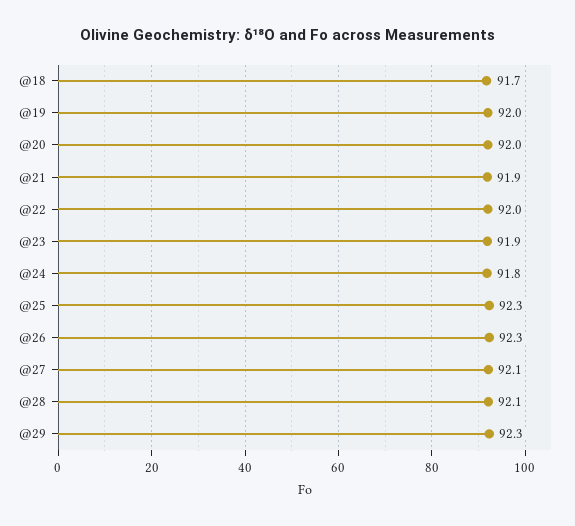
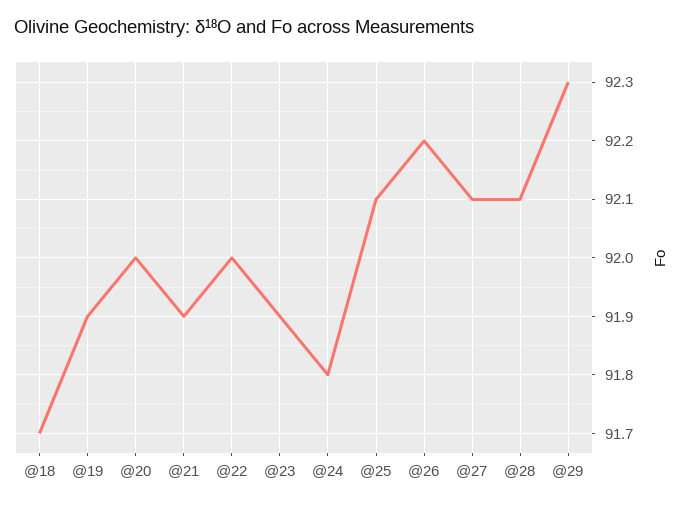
  {
    "@18": 91.7,
-   "@19": 92,
+   "@19": 91.9,
    "@20": 92,
    "@21": 91.9,
    "@22": 92,
    "@23": 91.9,
    "@24": 91.8,
-   "@25": 92.3,
+   "@25": 92.1,
-   "@26": 92.3,
+   "@26": 92.2,
    "@27": 92.1,
    "@28": 92.1,
    "@29": 92.3
  }

